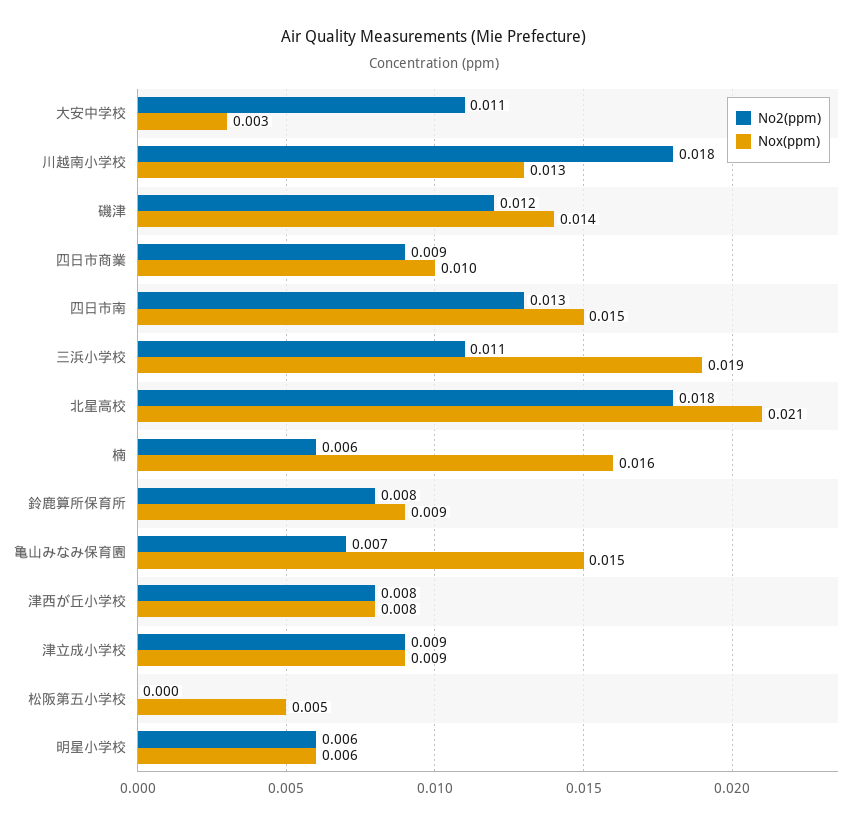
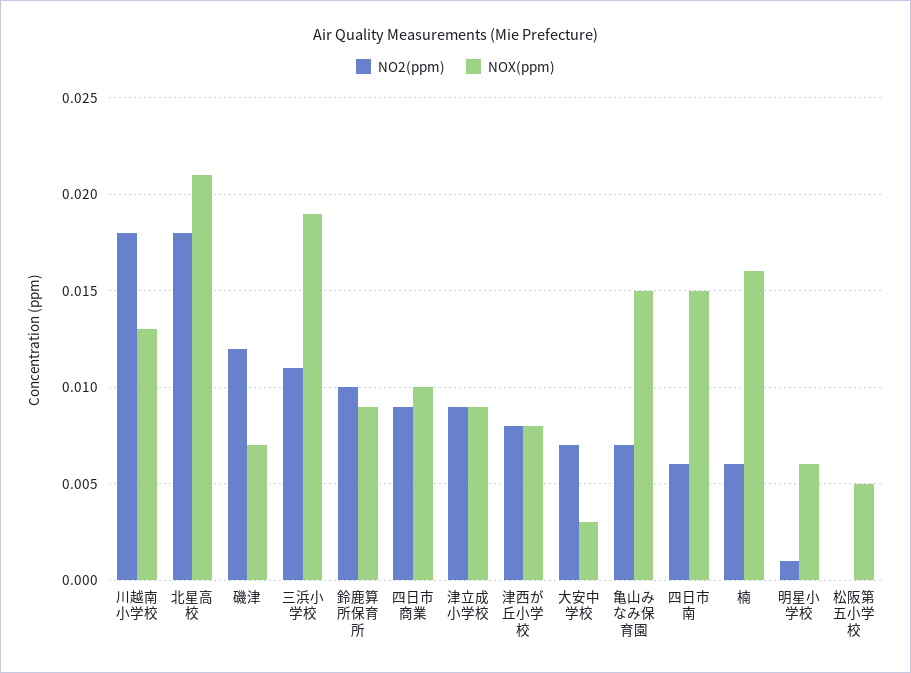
  {
    "No2(ppm)": {
-     "大安中学校": 0.011,
+     "大安中学校": 0.007,
      "川越南小学校": 0.018,
      "磯津": 0.012,
      "四日市商業": 0.009,
-     "四日市南": 0.013,
+     "四日市南": 0.006,
      "三浜小学校": 0.011,
      "北星高校": 0.018,
      "楠": 0.006,
-     "鈴鹿算所保育所": 0.008,
+     "鈴鹿算所保育所": 0.01,
      "亀山みなみ保育園": 0.007,
      "津西が丘小学校": 0.008,
      "津立成小学校": 0.009,
      "松阪第五小学校": 0,
-     "明星小学校": 0.006
+     "明星小学校": 0.001
    },
    "Nox(ppm)": {
      "大安中学校": 0.003,
      "川越南小学校": 0.013,
-     "磯津": 0.014,
+     "磯津": 0.007,
      "四日市商業": 0.01,
      "四日市南": 0.015,
      "三浜小学校": 0.019,
      "北星高校": 0.021,
      "楠": 0.016,
      "鈴鹿算所保育所": 0.009,
      "亀山みなみ保育園": 0.015,
      "津西が丘小学校": 0.008,
      "津立成小学校": 0.009,
      "松阪第五小学校": 0.005,
      "明星小学校": 0.006
    }
  }

